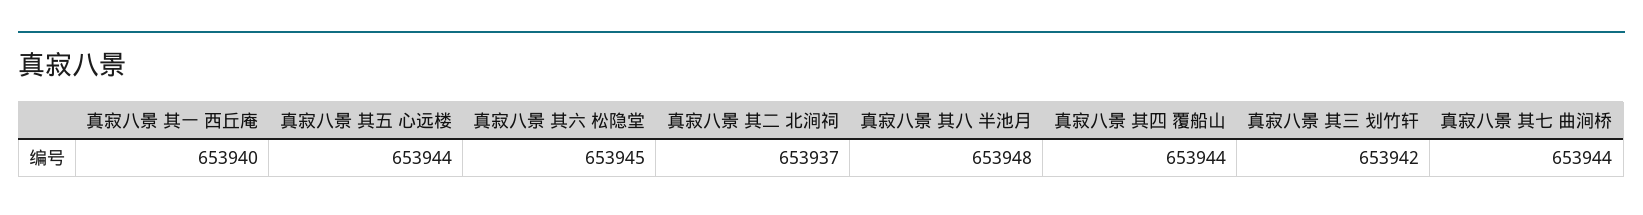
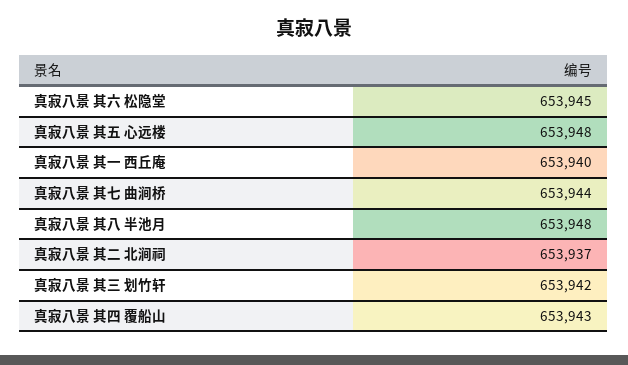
  {
    "真寂八景 其一 西丘庵": 653940,
-   "真寂八景 其五 心远楼": 653944,
+   "真寂八景 其五 心远楼": 653948,
    "真寂八景 其六 松隐堂": 653945,
    "真寂八景 其二 北涧祠": 653937,
    "真寂八景 其八 半池月": 653948,
-   "真寂八景 其四 覆船山": 653944,
+   "真寂八景 其四 覆船山": 653943,
    "真寂八景 其三 划竹轩": 653942,
    "真寂八景 其七 曲涧桥": 653944
  }

